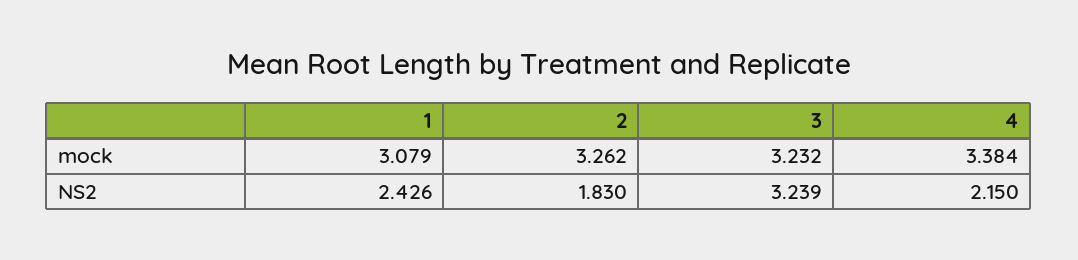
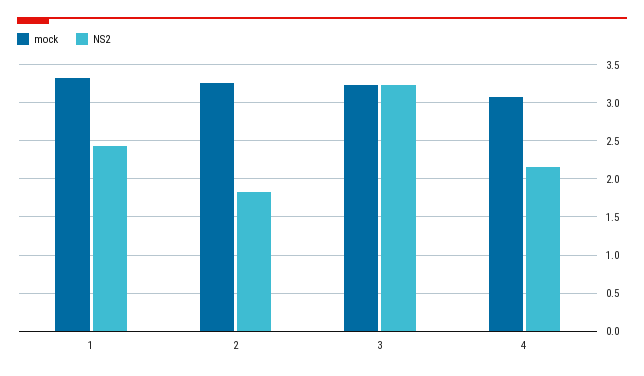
  {
    "mock": {
-     "1": 3.079,
+     "1": 3.3,
      "2": 3.262,
      "3": 3.232,
-     "4": 3.384
+     "4": 3.1
    },
    "NS2": {
      "1": 2.426,
      "2": 1.83,
      "3": 3.239,
      "4": 2.15
    }
  }

